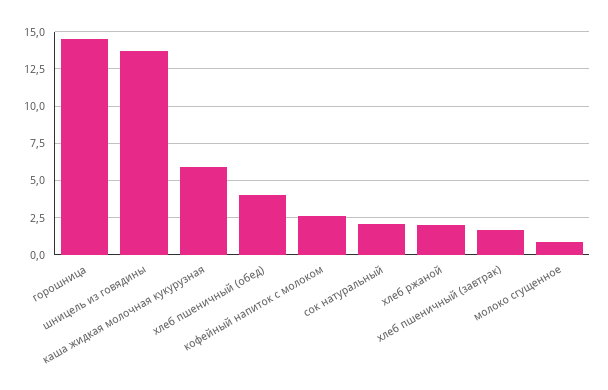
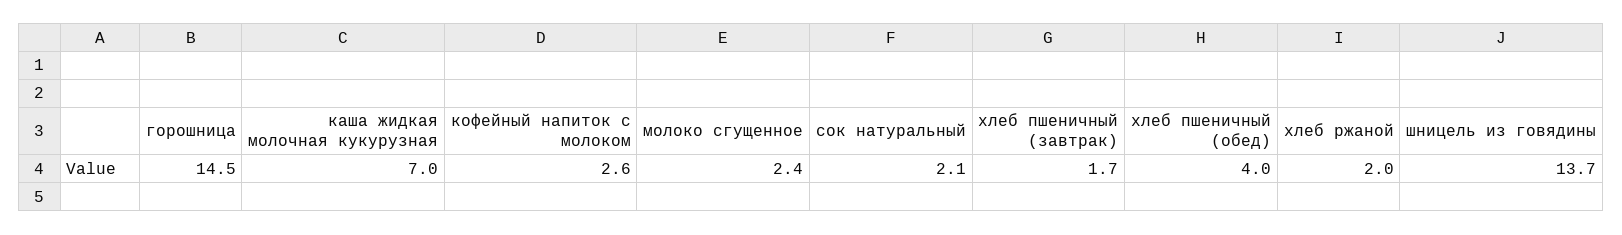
  {
    "горошница": 14.5,
    "шницель из говядины": 13.7,
-   "каша жидкая молочная кукурузная": 6,
+   "каша жидкая молочная кукурузная": 7,
    "хлеб пшеничный (обед)": 4,
    "кофейный напиток с молоком": 2.6,
    "сок натуральный": 2.1,
    "хлеб ржаной": 2,
    "хлеб пшеничный (завтрак)": 1.7,
-   "молоко сгущенное": 1
+   "молоко сгущенное": 2.4
  }

